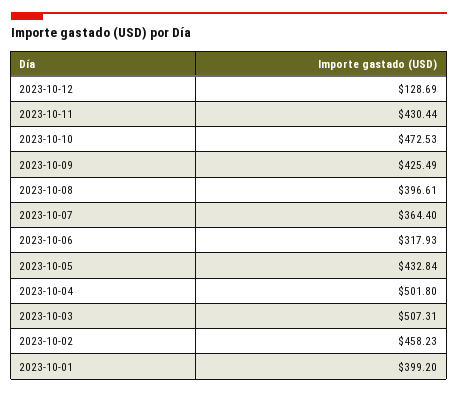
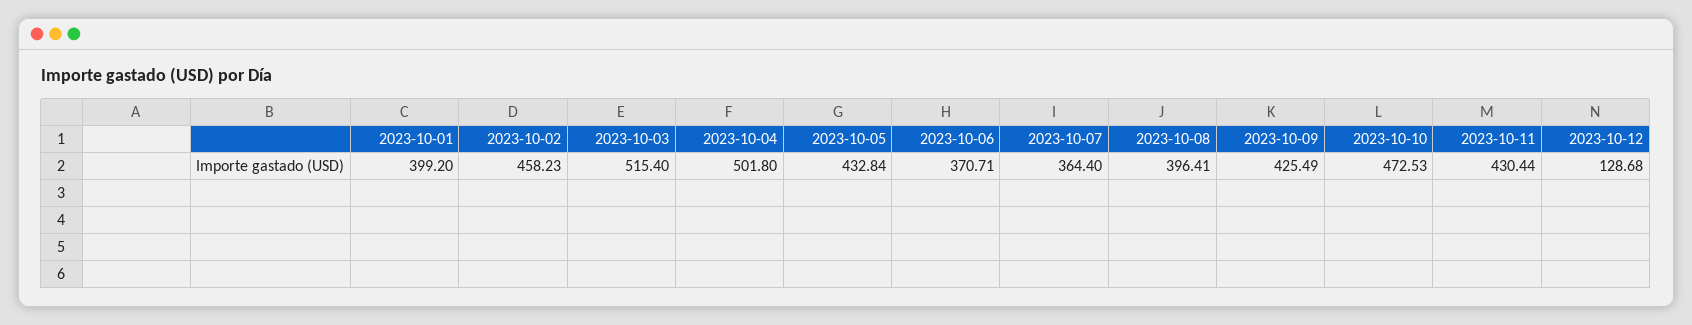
  {
-   "2023-10-12": 128.69,
+   "2023-10-12": 128.68,
    "2023-10-11": 430.44,
    "2023-10-10": 472.53,
    "2023-10-09": 425.49,
-   "2023-10-08": 396.61,
+   "2023-10-08": 396.41,
    "2023-10-07": 364.4,
-   "2023-10-06": 317.93,
+   "2023-10-06": 370.71,
    "2023-10-05": 432.84,
    "2023-10-04": 501.8,
-   "2023-10-03": 507.31,
+   "2023-10-03": 515.4,
    "2023-10-02": 458.23,
    "2023-10-01": 399.2
  }

